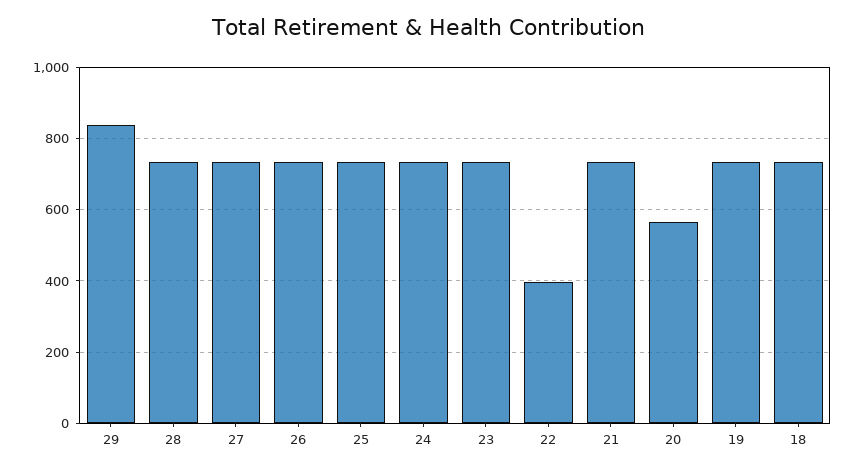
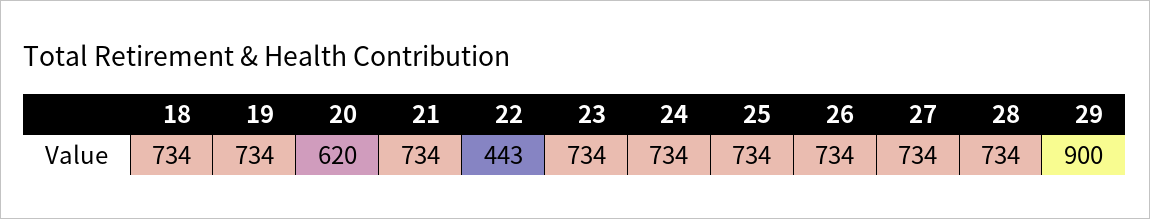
  {
-   "29": 840,
+   "29": 900,
    "28": 734,
    "27": 734,
    "26": 734,
    "25": 734,
    "24": 734,
    "23": 734,
-   "22": 400,
+   "22": 443,
    "21": 734,
-   "20": 560,
+   "20": 620,
    "19": 734,
    "18": 734
  }

